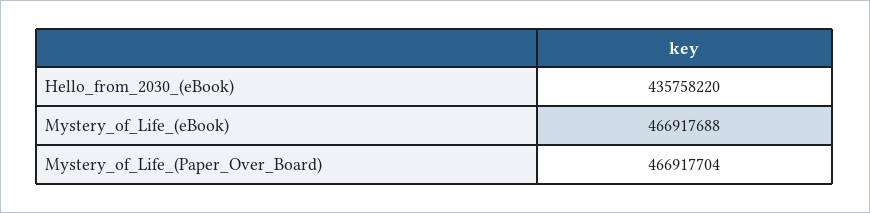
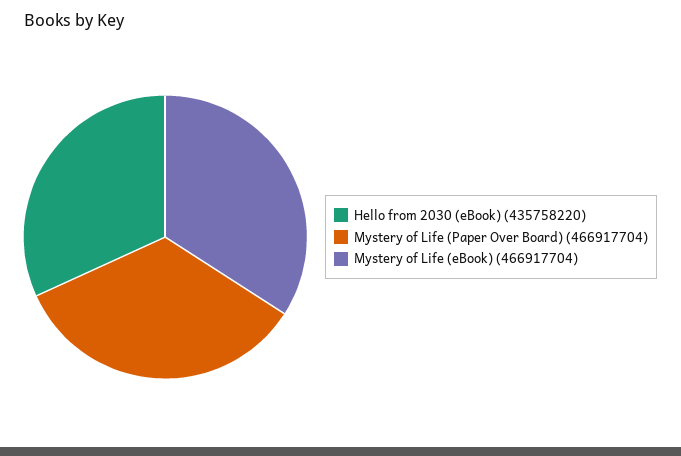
  {
    "Hello_from_2030_(eBook)": 435758220,
-   "Mystery_of_Life_(eBook)": 466917688,
+   "Mystery_of_Life_(eBook)": 466917704,
    "Mystery_of_Life_(Paper_Over_Board)": 466917704
  }

